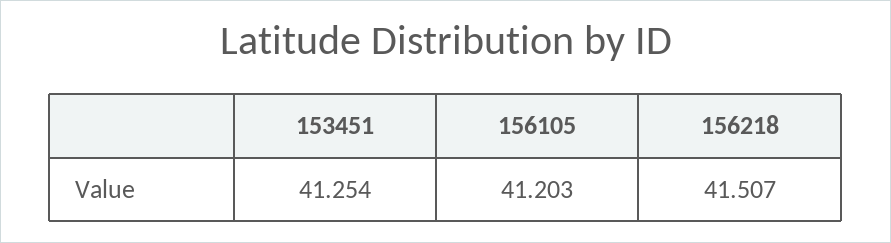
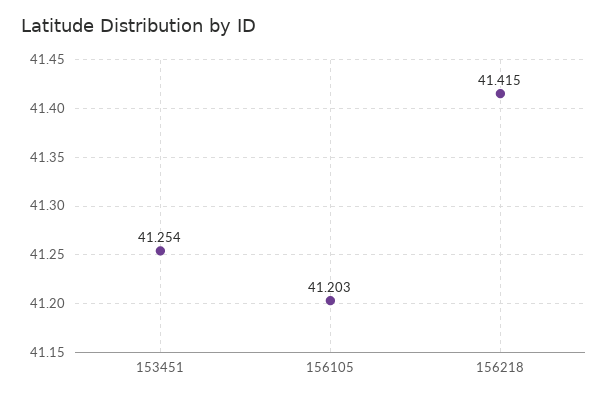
  {
    "153451": 41.254,
    "156105": 41.203,
-   "156218": 41.507
+   "156218": 41.415
  }

